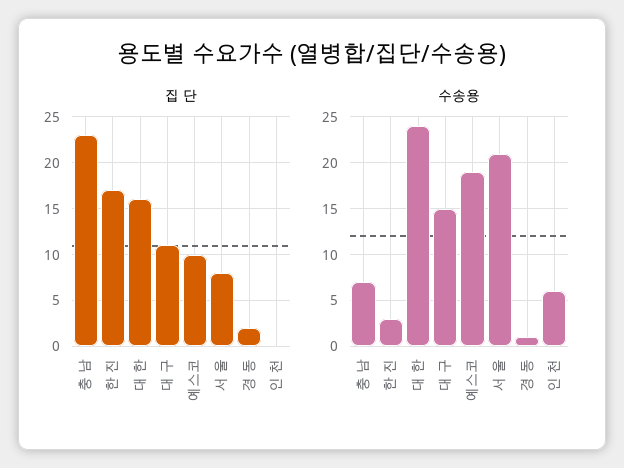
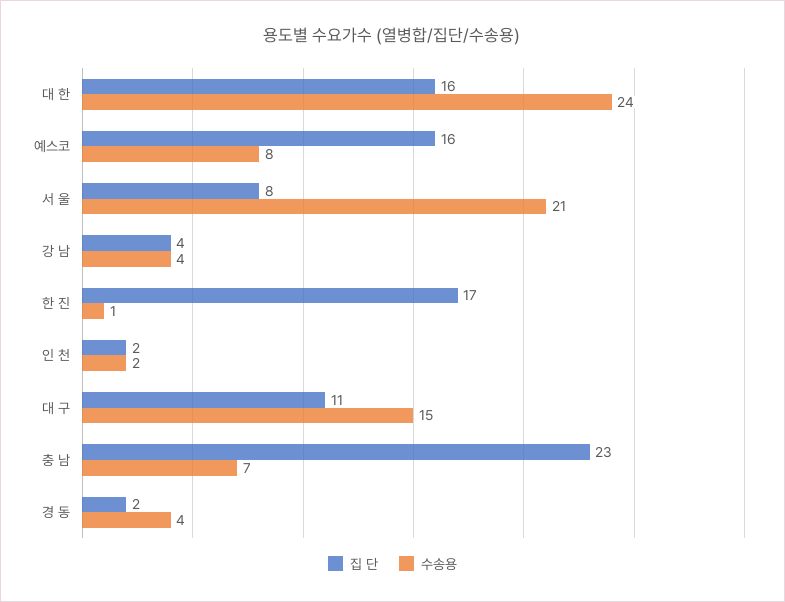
  {
    "집 단": {
      "충 남": 23,
      "한 진": 17,
      "대 한": 16,
      "대 구": 11,
-     "예스코": 10,
+     "예스코": 16,
      "서 울": 8,
      "경 동": 2,
-     "인 천": 0
+     "인 천": 2,
+     "강 남": 4
    },
    "수송용": {
      "충 남": 7,
-     "한 진": 3,
+     "한 진": 1,
      "대 한": 24,
      "대 구": 15,
-     "예스코": 19,
+     "예스코": 8,
      "서 울": 21,
-     "경 동": 1,
+     "경 동": 4,
-     "인 천": 6
+     "인 천": 2,
+     "강 남": 4
    }
  }

